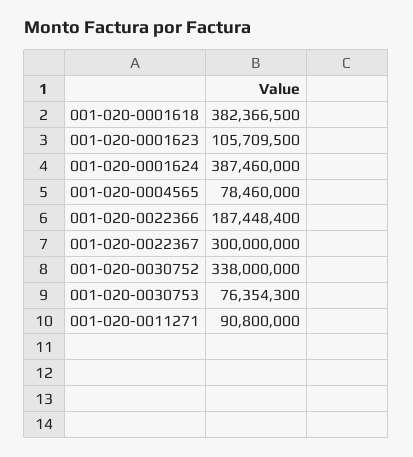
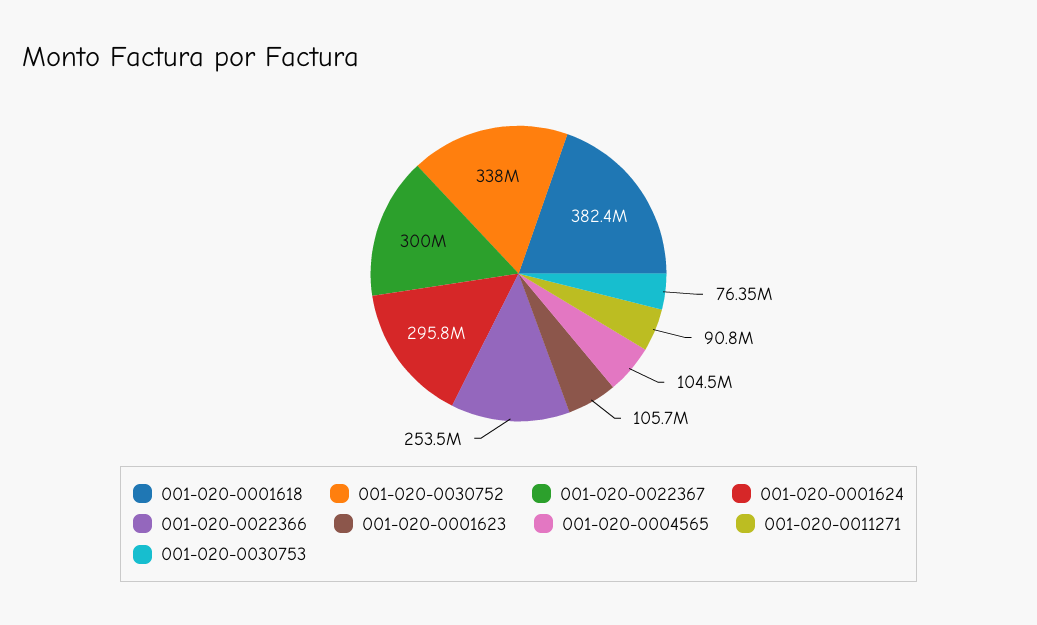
  {
    "001-020-0001618": 382366500,
    "001-020-0001623": 105709500,
-   "001-020-0001624": 387460000,
+   "001-020-0001624": 295800000,
-   "001-020-0004565": 78460000,
+   "001-020-0004565": 104500000,
-   "001-020-0022366": 187448400,
+   "001-020-0022366": 253500000,
    "001-020-0022367": 300000000,
    "001-020-0030752": 338000000,
    "001-020-0030753": 76354300,
    "001-020-0011271": 90800000
  }

